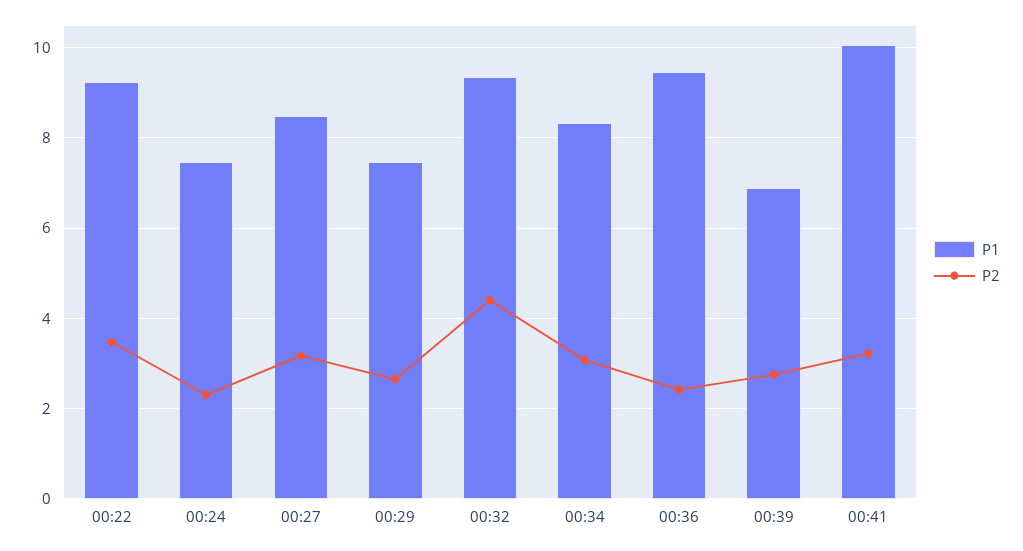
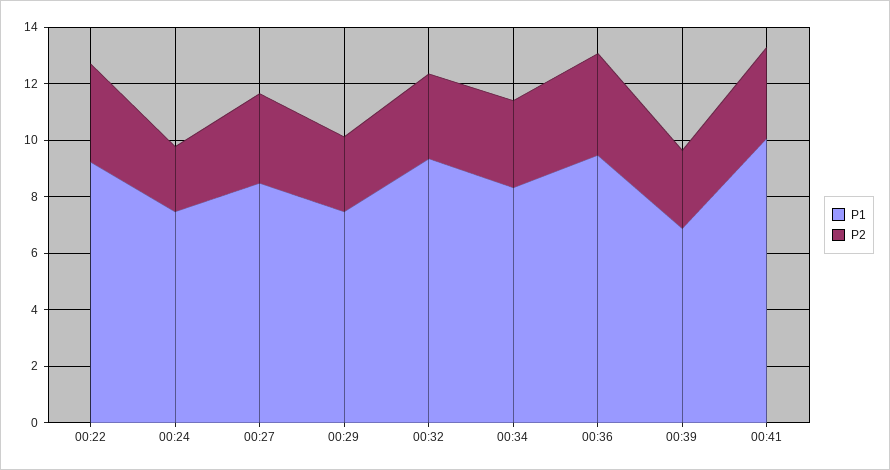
  {
    "P1": {
      "00:22": 9.2,
      "00:24": 7.4,
      "00:27": 8.4,
      "00:29": 7.4,
      "00:32": 9.4,
      "00:34": 8.4,
      "00:36": 9.4,
      "00:39": 6.8,
      "00:41": 10
    },
    "P2": {
      "00:22": 3.4,
      "00:24": 2.4,
      "00:27": 3.2,
      "00:29": 2.6,
-     "00:32": 4.4,
+     "00:32": 3,
      "00:34": 3,
-     "00:36": 2.4,
+     "00:36": 3.5,
      "00:39": 2.8,
      "00:41": 3.2
    }
  }

